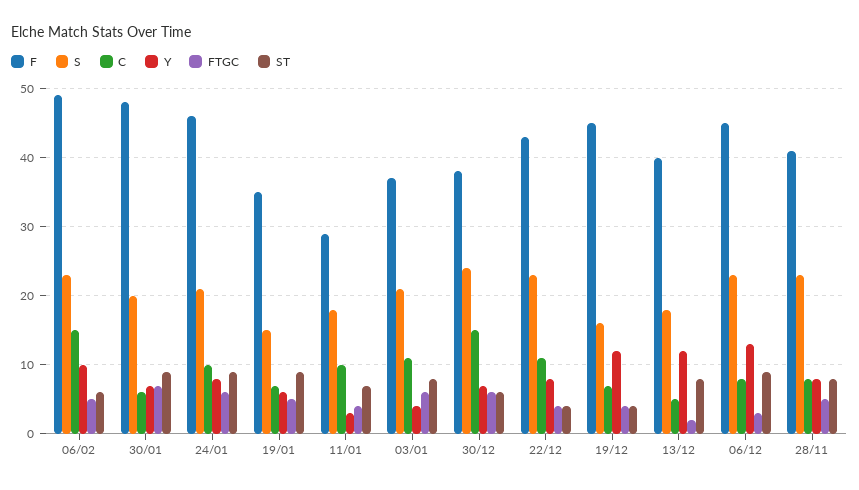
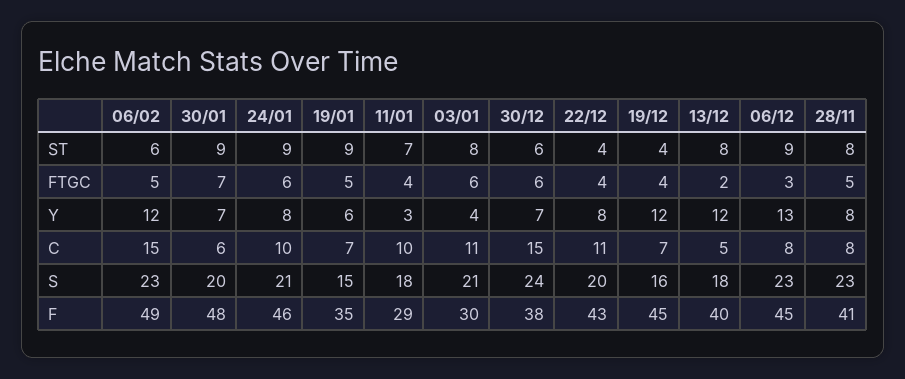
  {
    "F": {
      "06/02": 49,
      "30/01": 48,
      "24/01": 46,
      "19/01": 35,
      "11/01": 29,
-     "03/01": 37,
+     "03/01": 30,
      "30/12": 38,
      "22/12": 43,
      "19/12": 45,
      "13/12": 40,
      "06/12": 45,
      "28/11": 41
    },
    "S": {
      "06/02": 23,
      "30/01": 20,
      "24/01": 21,
      "19/01": 15,
      "11/01": 18,
      "03/01": 21,
      "30/12": 24,
-     "22/12": 23,
+     "22/12": 20,
      "19/12": 16,
      "13/12": 18,
      "06/12": 23,
      "28/11": 23
    },
    "C": {
      "06/02": 15,
      "30/01": 6,
      "24/01": 10,
      "19/01": 7,
      "11/01": 10,
      "03/01": 11,
      "30/12": 15,
      "22/12": 11,
      "19/12": 7,
      "13/12": 5,
      "06/12": 8,
      "28/11": 8
    },
    "Y": {
-     "06/02": 10,
+     "06/02": 12,
      "30/01": 7,
      "24/01": 8,
      "19/01": 6,
      "11/01": 3,
      "03/01": 4,
      "30/12": 7,
      "22/12": 8,
      "19/12": 12,
      "13/12": 12,
      "06/12": 13,
      "28/11": 8
    },
    "FTGC": {
      "06/02": 5,
      "30/01": 7,
      "24/01": 6,
      "19/01": 5,
      "11/01": 4,
      "03/01": 6,
      "30/12": 6,
      "22/12": 4,
      "19/12": 4,
      "13/12": 2,
      "06/12": 3,
      "28/11": 5
    },
    "ST": {
      "06/02": 6,
      "30/01": 9,
      "24/01": 9,
      "19/01": 9,
      "11/01": 7,
      "03/01": 8,
      "30/12": 6,
      "22/12": 4,
      "19/12": 4,
      "13/12": 8,
      "06/12": 9,
      "28/11": 8
    }
  }

